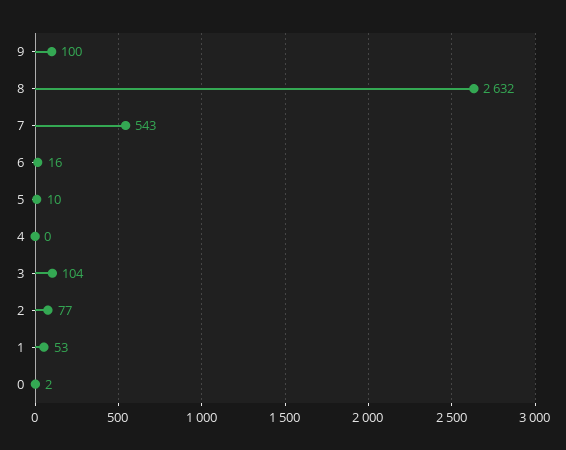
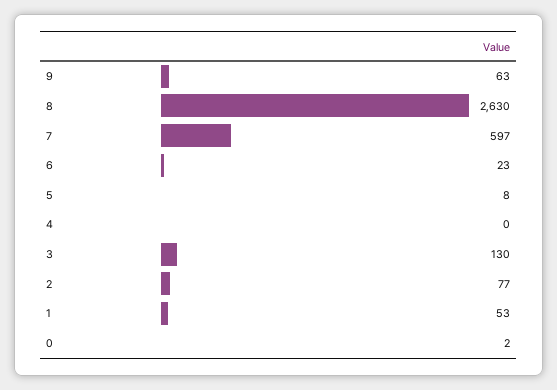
  {
-   "9": 100,
+   "9": 63,
-   "8": 2632,
+   "8": 2630,
-   "7": 543,
+   "7": 597,
-   "6": 16,
+   "6": 23,
-   "5": 10,
+   "5": 8,
    "4": 0,
-   "3": 104,
+   "3": 130,
    "2": 77,
    "1": 53,
    "0": 2
  }

